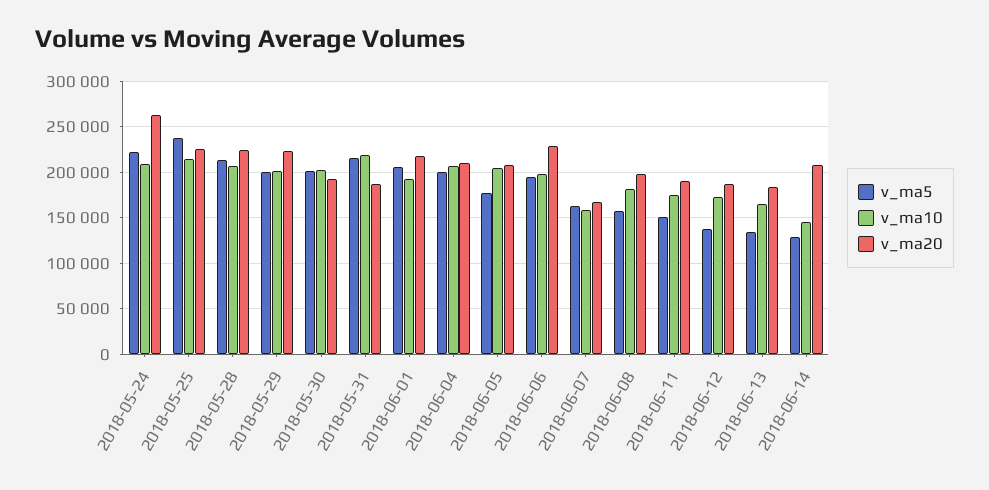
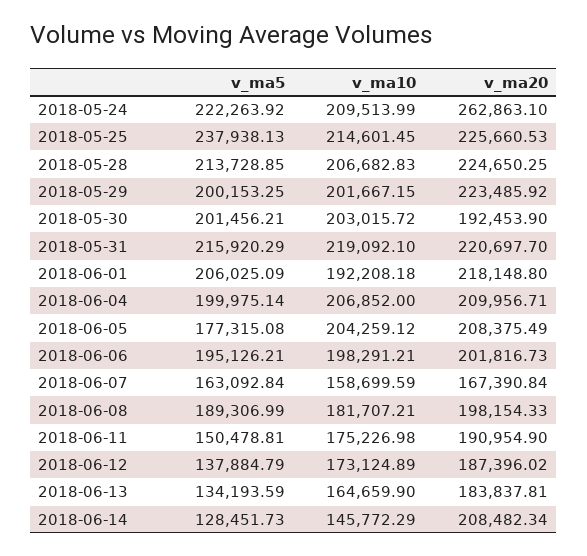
  {
    "v_ma5": {
      "2018-05-24": 222263.92,
      "2018-05-25": 237938.13,
      "2018-05-28": 213728.85,
      "2018-05-29": 200153.25,
      "2018-05-30": 201456.21,
      "2018-05-31": 215920.29,
      "2018-06-01": 206025.09,
      "2018-06-04": 199975.14,
      "2018-06-05": 177315.08,
      "2018-06-06": 195126.21,
      "2018-06-07": 163092.84,
-     "2018-06-08": 160000,
+     "2018-06-08": 189306.99,
      "2018-06-11": 150478.81,
      "2018-06-12": 137884.79,
      "2018-06-13": 134193.59,
      "2018-06-14": 128451.73
    },
    "v_ma10": {
      "2018-05-24": 209513.99,
      "2018-05-25": 214601.45,
      "2018-05-28": 206682.83,
      "2018-05-29": 201667.15,
      "2018-05-30": 203015.72,
      "2018-05-31": 219092.1,
      "2018-06-01": 192208.18,
      "2018-06-04": 206852,
      "2018-06-05": 204259.12,
      "2018-06-06": 198291.21,
      "2018-06-07": 158699.59,
      "2018-06-08": 181707.21,
      "2018-06-11": 175226.98,
      "2018-06-12": 173124.89,
      "2018-06-13": 164659.9,
      "2018-06-14": 145772.29
    },
    "v_ma20": {
      "2018-05-24": 262863.1,
      "2018-05-25": 225660.53,
      "2018-05-28": 224650.25,
      "2018-05-29": 223485.92,
      "2018-05-30": 192453.9,
-     "2018-05-31": 190000,
+     "2018-05-31": 220697.7,
      "2018-06-01": 218148.8,
      "2018-06-04": 209956.71,
      "2018-06-05": 208375.49,
-     "2018-06-06": 230000,
+     "2018-06-06": 201816.73,
      "2018-06-07": 167390.84,
      "2018-06-08": 198154.33,
      "2018-06-11": 190954.9,
      "2018-06-12": 187396.02,
      "2018-06-13": 183837.81,
      "2018-06-14": 208482.34
    }
  }

